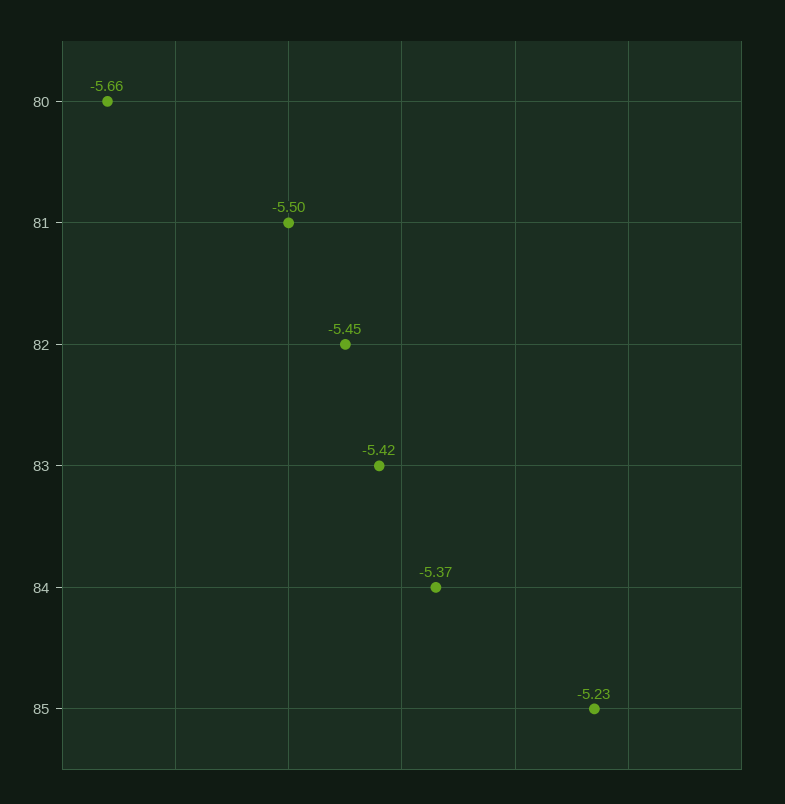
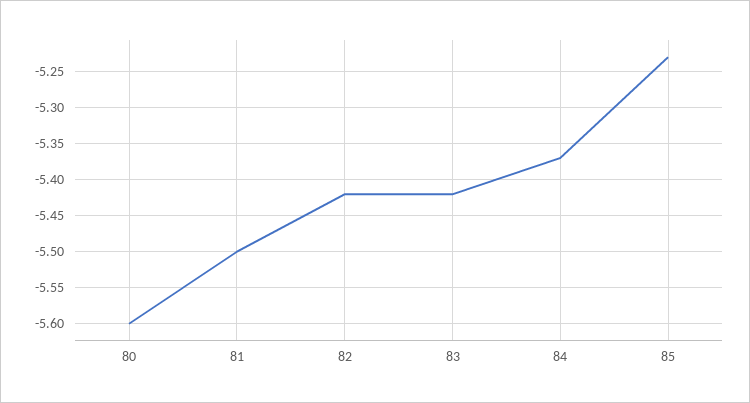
  {
-   "80": -5.66,
+   "80": -5.6,
    "81": -5.5,
-   "82": -5.45,
+   "82": -5.42,
    "83": -5.42,
    "84": -5.37,
    "85": -5.23
  }

